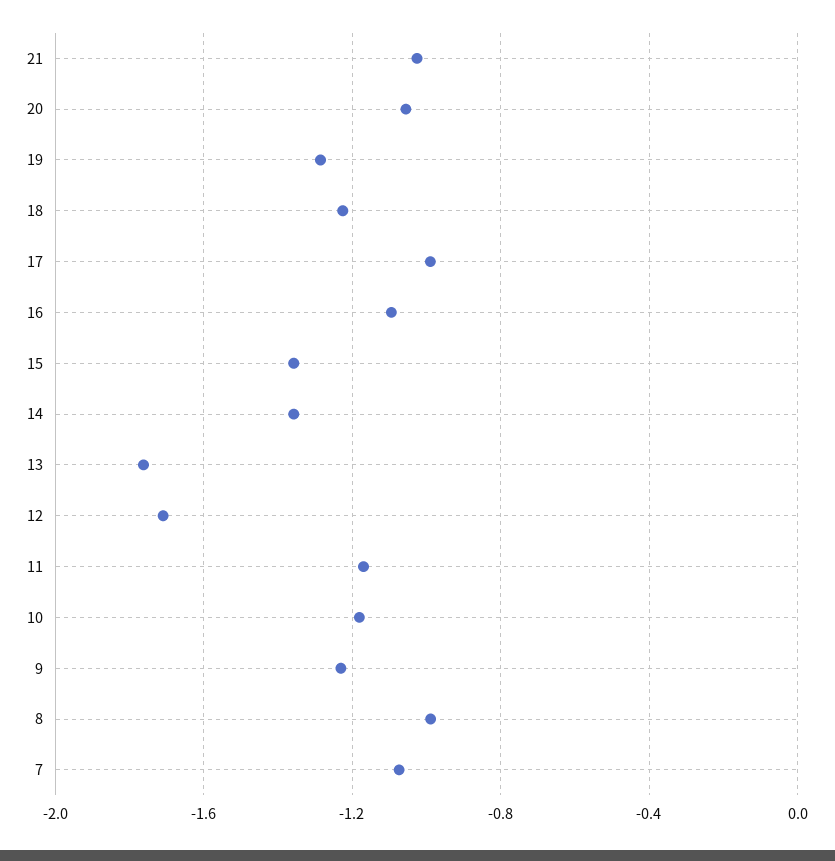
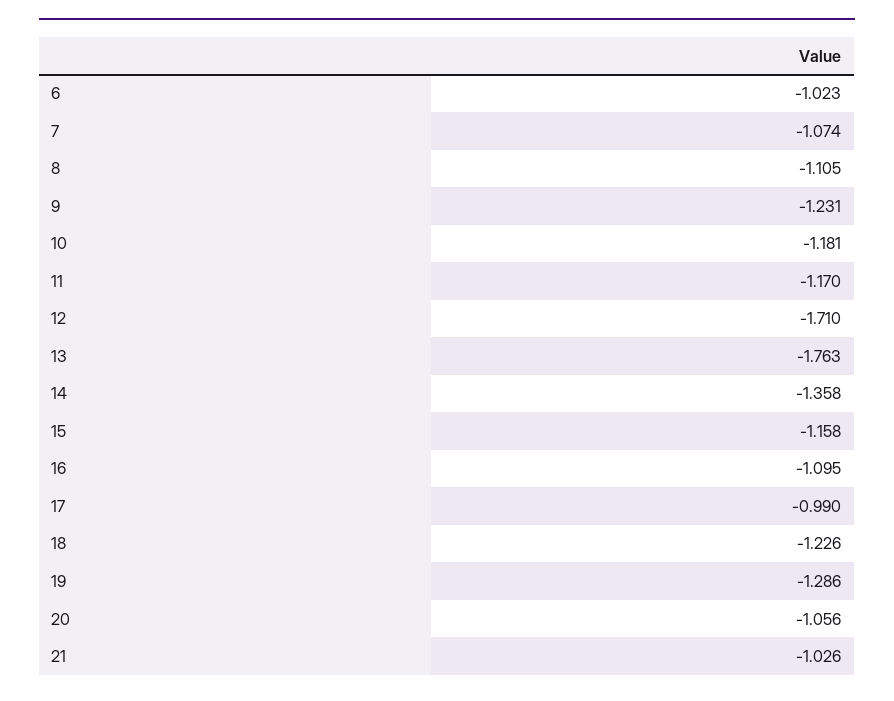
  {
    "21": -1.026,
    "20": -1.056,
    "19": -1.286,
    "18": -1.226,
    "17": -0.99,
    "16": -1.095,
-   "15": -1.35,
+   "15": -1.158,
    "14": -1.358,
    "13": -1.763,
    "12": -1.71,
    "11": -1.17,
    "10": -1.181,
    "9": -1.231,
-   "8": -1,
+   "8": -1.105,
-   "7": -1.074
+   "7": -1.074,
+   "6": -1.023
  }

